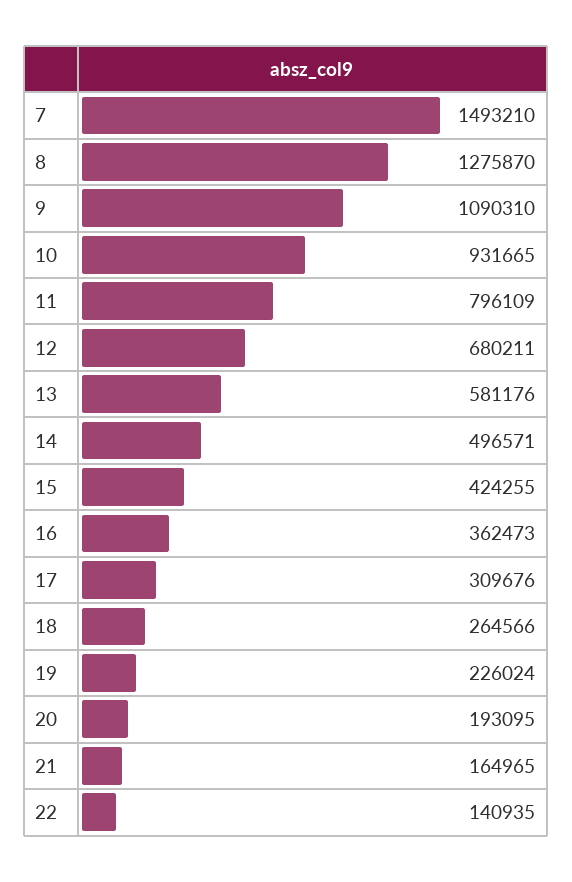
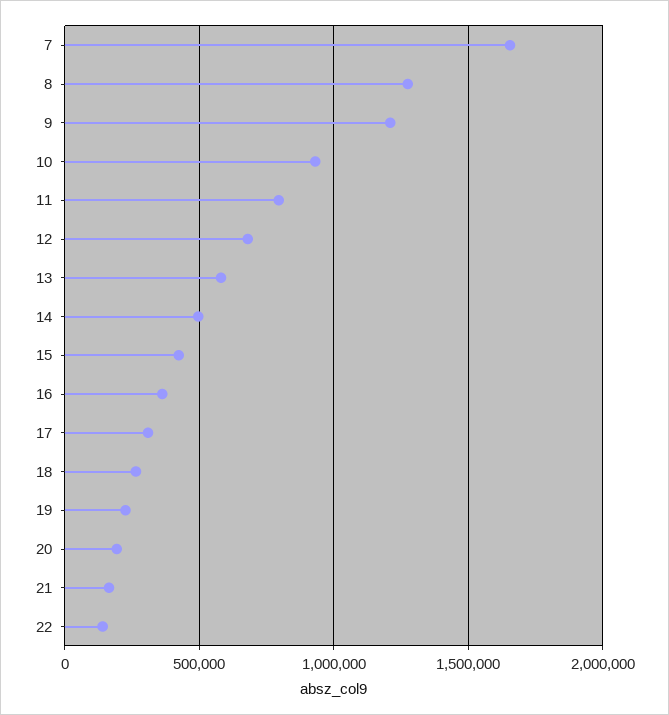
  {
-   "7": 1493210,
+   "7": 1650000,
    "8": 1275870,
-   "9": 1090310,
+   "9": 1200000,
    "10": 931665,
    "11": 796109,
    "12": 680211,
    "13": 581176,
    "14": 496571,
    "15": 424255,
    "16": 362473,
    "17": 309676,
    "18": 264566,
    "19": 226024,
    "20": 193095,
    "21": 164965,
    "22": 140935
  }

